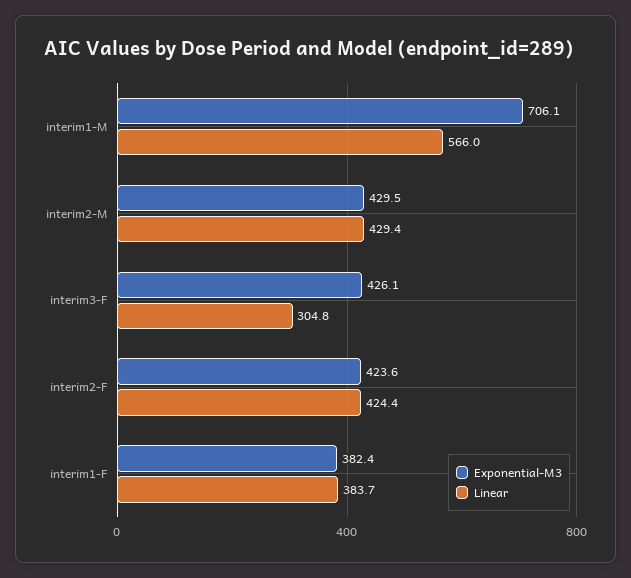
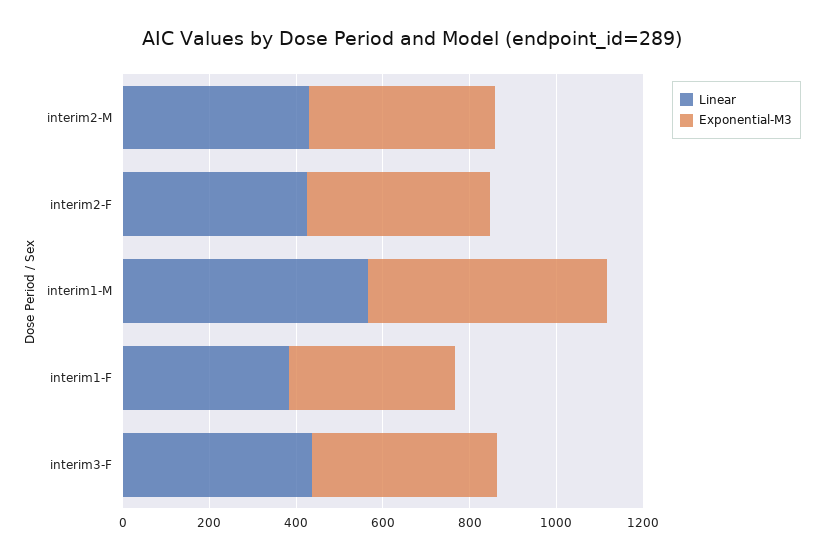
  {
    "Exponential-M3": {
-     "interim1-M": 706.1,
+     "interim1-M": 550,
      "interim2-M": 429.5,
      "interim3-F": 426.1,
      "interim2-F": 423.6,
      "interim1-F": 382.4
    },
    "Linear": {
      "interim1-M": 566,
      "interim2-M": 429.4,
-     "interim3-F": 304.8,
+     "interim3-F": 450,
      "interim2-F": 424.4,
      "interim1-F": 383.7
    }
  }

